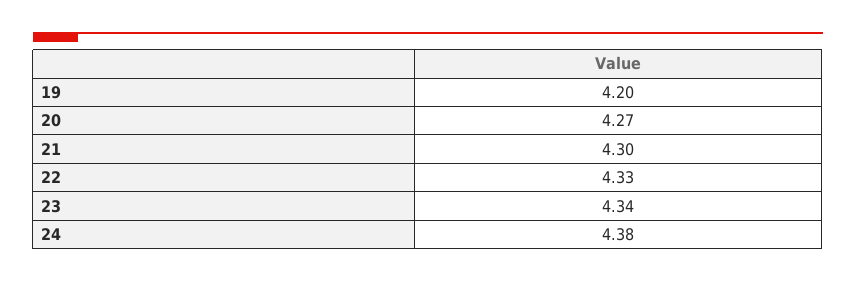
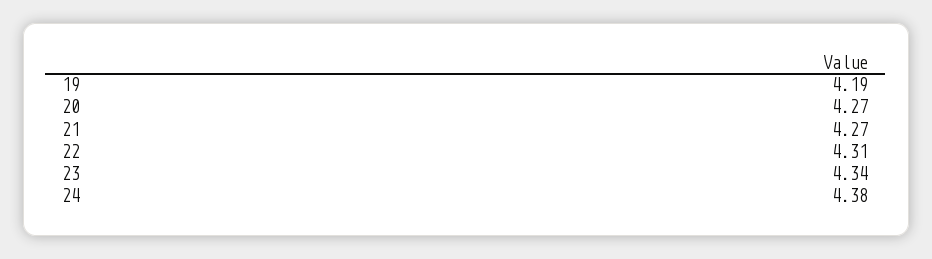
  {
-   "19": 4.2,
+   "19": 4.19,
    "20": 4.27,
-   "21": 4.3,
+   "21": 4.27,
-   "22": 4.33,
+   "22": 4.31,
    "23": 4.34,
    "24": 4.38
  }

